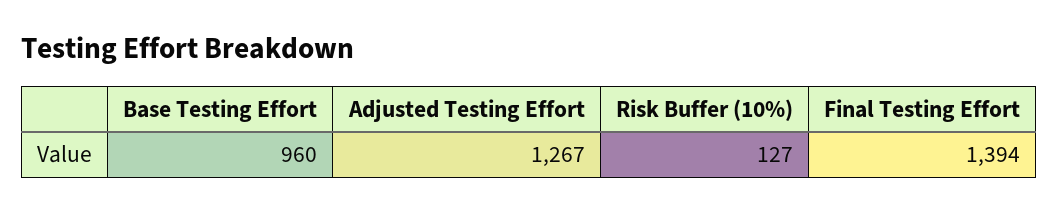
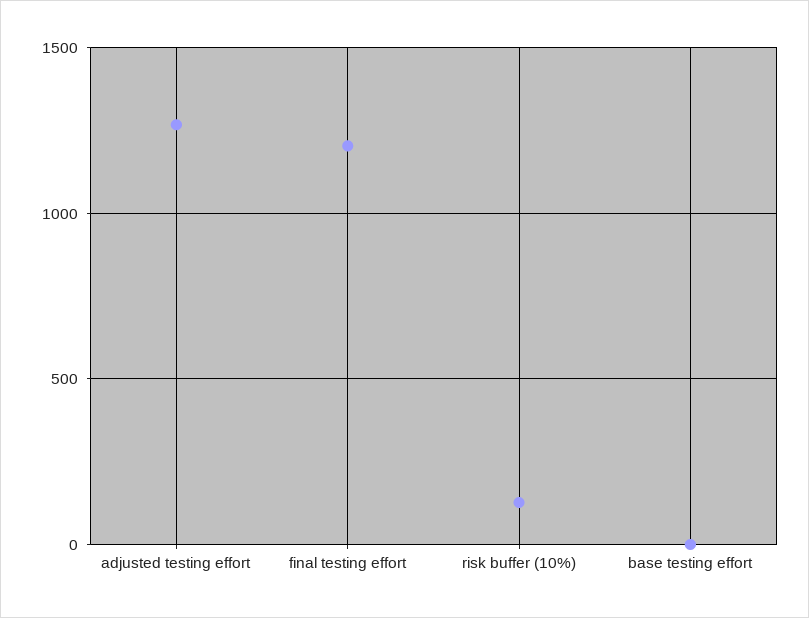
  {
-   "Base Testing Effort": 960,
+   "Base Testing Effort": 0,
    "Adjusted Testing Effort": 1267,
    "Risk Buffer (10%)": 127,
-   "Final Testing Effort": 1394
+   "Final Testing Effort": 1200
  }

